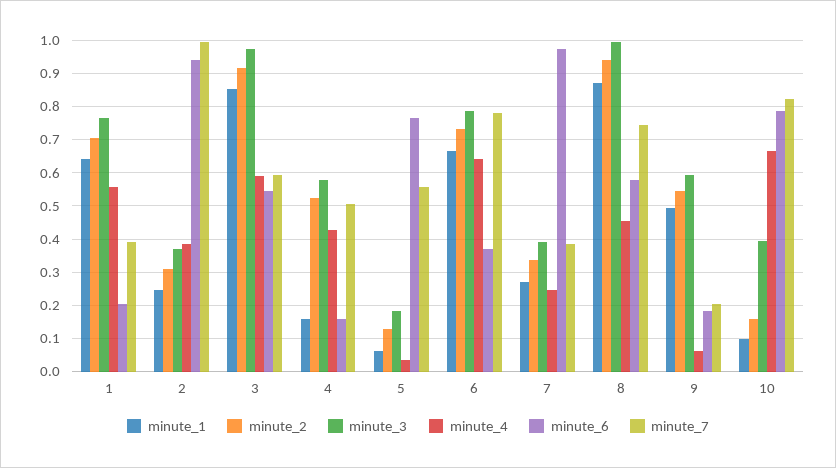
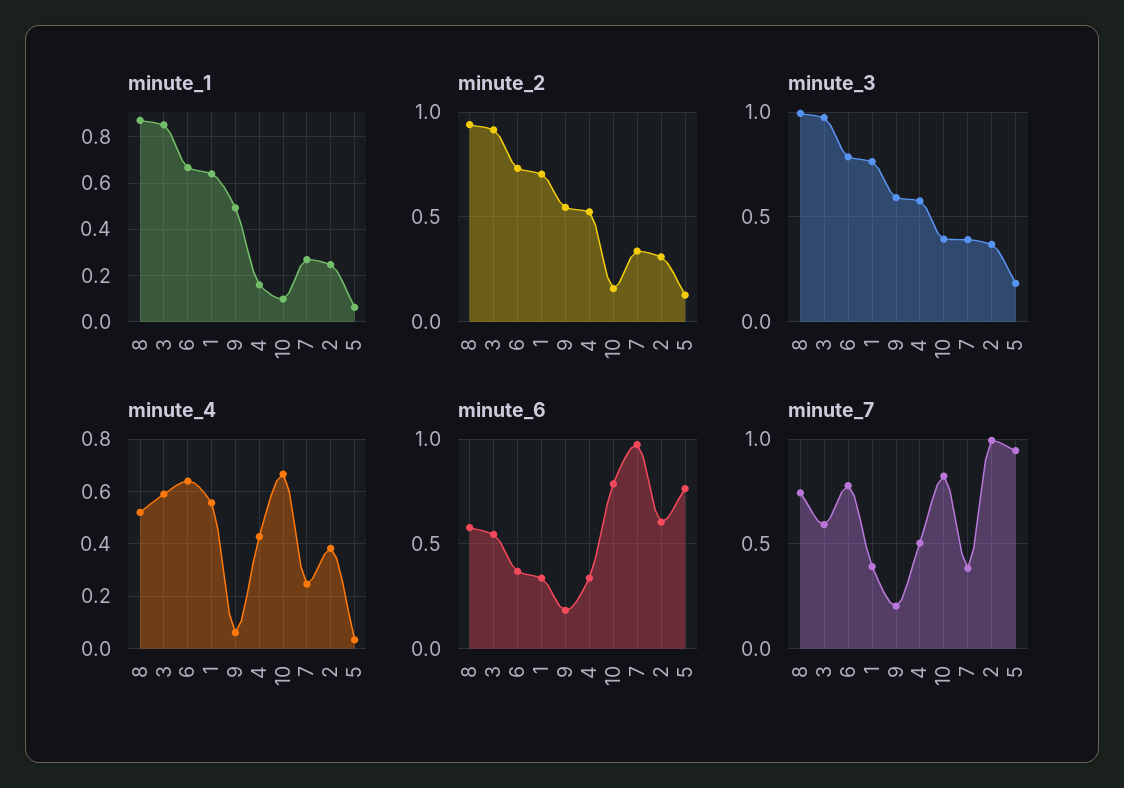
  {
    "minute_1": {
      "1": 0.64,
      "2": 0.24,
      "3": 0.86,
      "4": 0.16,
      "5": 0.06,
      "6": 0.66,
      "7": 0.26,
      "8": 0.88,
      "9": 0.5,
      "10": 0.1
    },
    "minute_2": {
      "1": 0.7,
      "2": 0.3,
      "3": 0.92,
      "4": 0.52,
      "5": 0.12,
      "6": 0.74,
      "7": 0.34,
      "8": 0.94,
      "9": 0.54,
      "10": 0.16
    },
    "minute_3": {
      "1": 0.76,
      "2": 0.36,
      "3": 0.98,
      "4": 0.58,
      "5": 0.18,
      "6": 0.78,
      "7": 0.4,
      "8": 1,
      "9": 0.6,
      "10": 0.4
    },
    "minute_4": {
      "1": 0.56,
      "2": 0.38,
      "3": 0.58,
      "4": 0.42,
      "5": 0.04,
      "6": 0.64,
      "7": 0.24,
-     "8": 0.46,
+     "8": 0.525,
      "9": 0.06,
      "10": 0.66
    },
    "minute_6": {
-     "1": 0.2,
+     "1": 0.35,
-     "2": 0.94,
+     "2": 0.6,
      "3": 0.54,
-     "4": 0.16,
+     "4": 0.35,
      "5": 0.76,
      "6": 0.36,
      "7": 0.98,
      "8": 0.58,
      "9": 0.18,
      "10": 0.78
    },
    "minute_7": {
      "1": 0.4,
      "2": 1,
      "3": 0.6,
      "4": 0.5,
-     "5": 0.56,
+     "5": 0.95,
      "6": 0.78,
      "7": 0.38,
      "8": 0.74,
      "9": 0.2,
      "10": 0.82
    }
  }

